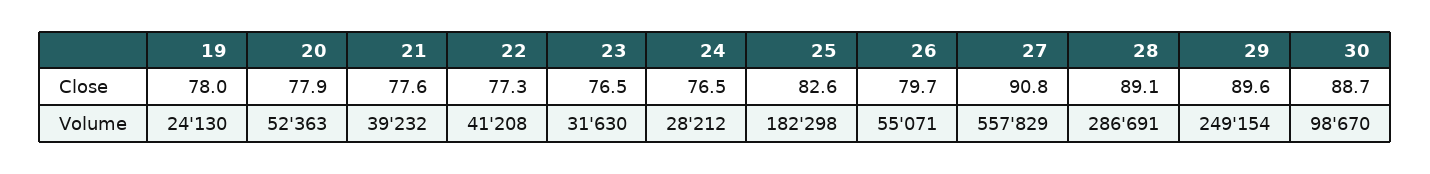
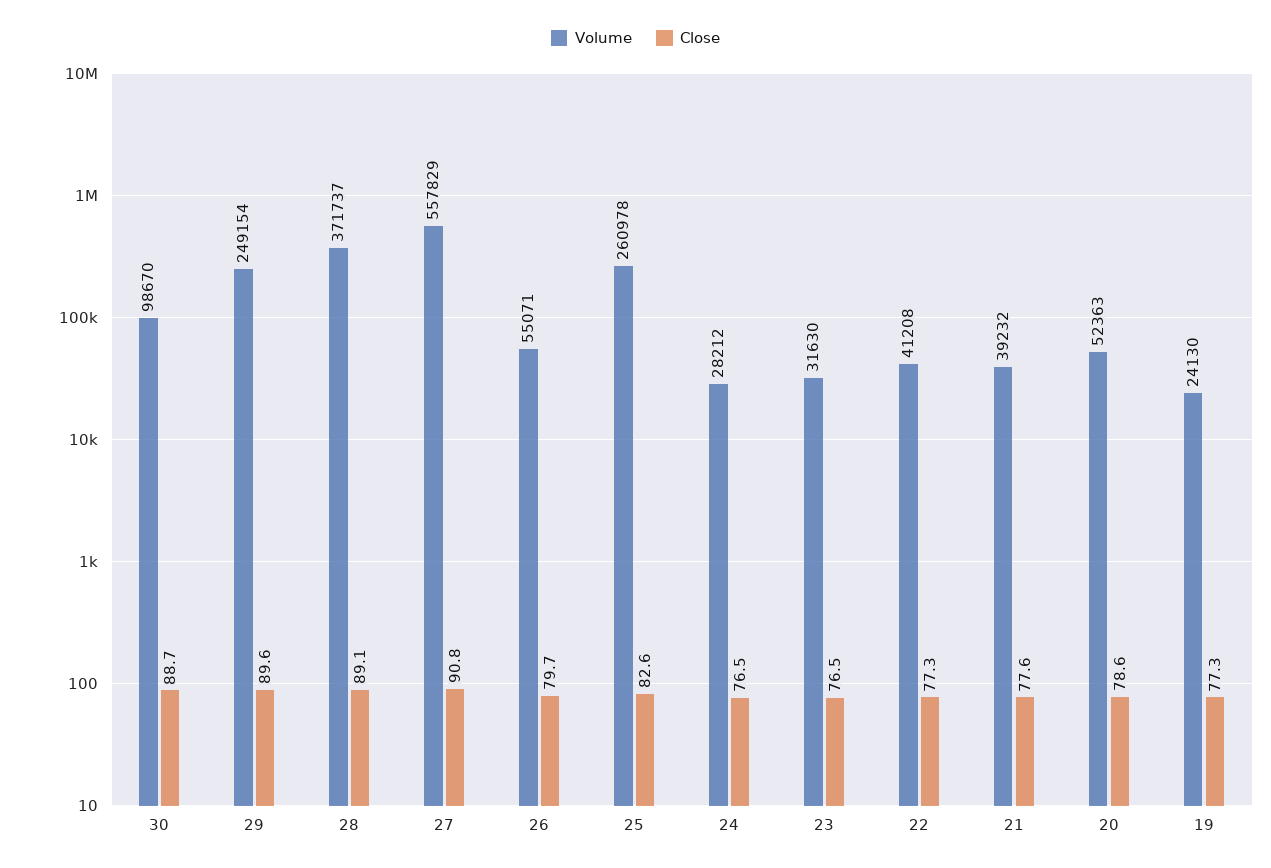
  {
    "Close": {
-     "19": 78,
+     "19": 77.3,
-     "20": 77.9,
+     "20": 78.6,
      "21": 77.6,
      "22": 77.3,
      "23": 76.5,
      "24": 76.5,
      "25": 82.6,
      "26": 79.7,
      "27": 90.8,
      "28": 89.1,
      "29": 89.6,
      "30": 88.7
    },
    "Volume": {
      "19": 24130,
      "20": 52363,
      "21": 39232,
      "22": 41208,
      "23": 31630,
      "24": 28212,
-     "25": 182298,
+     "25": 260978,
      "26": 55071,
      "27": 557829,
-     "28": 286691,
+     "28": 371737,
      "29": 249154,
      "30": 98670
    }
  }

